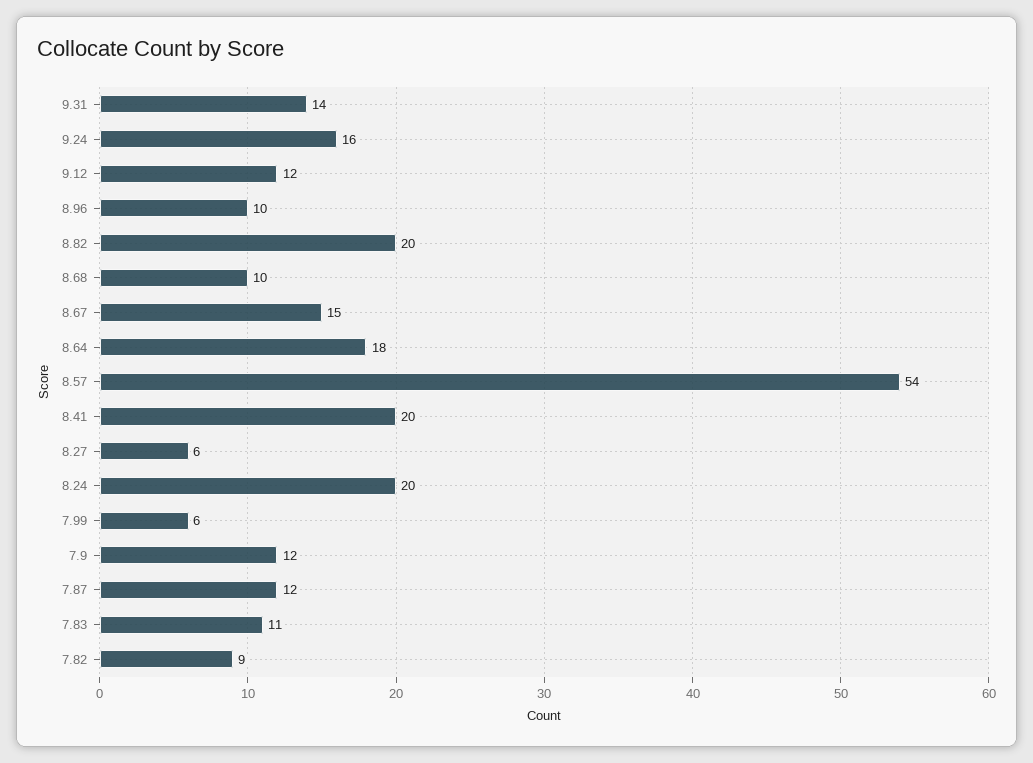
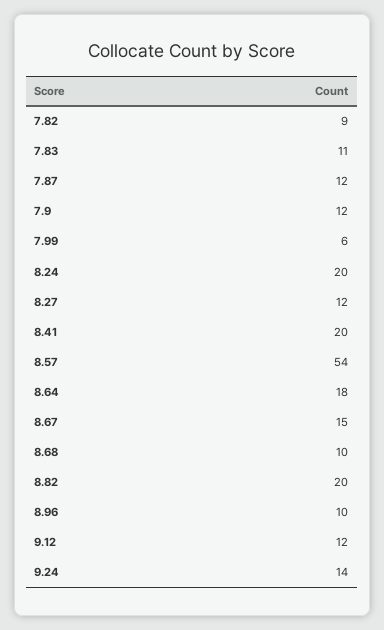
  {
-   "9.31": 14,
-   "9.24": 16,
+   "9.24": 14,
    "9.12": 12,
    "8.96": 10,
    "8.82": 20,
    "8.68": 10,
    "8.67": 15,
    "8.64": 18,
    "8.57": 54,
    "8.41": 20,
-   "8.27": 6,
+   "8.27": 12,
    "8.24": 20,
    "7.99": 6,
    "7.9": 12,
    "7.87": 12,
    "7.83": 11,
    "7.82": 9
  }

